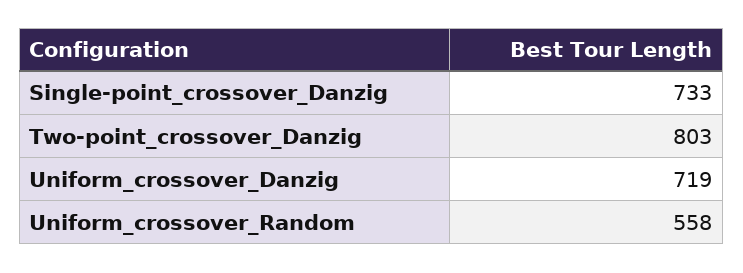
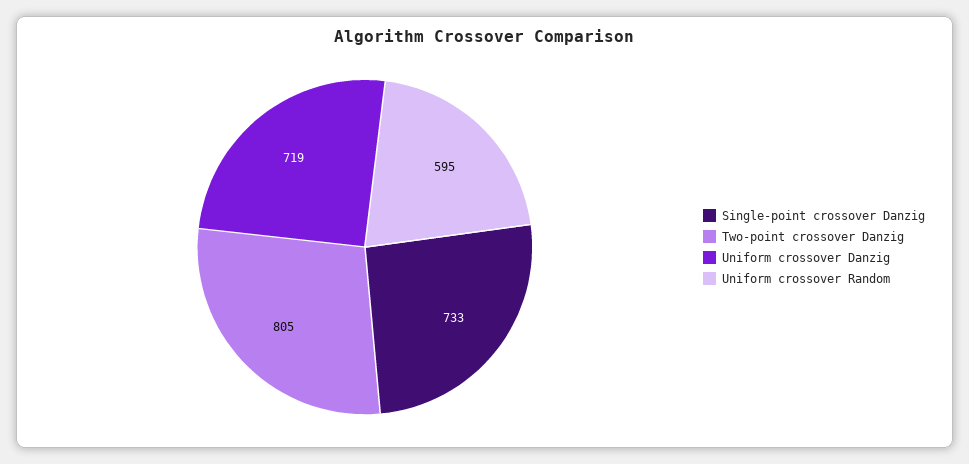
  {
    "Single-point_crossover_Danzig": 733,
-   "Two-point_crossover_Danzig": 803,
+   "Two-point_crossover_Danzig": 805,
    "Uniform_crossover_Danzig": 719,
-   "Uniform_crossover_Random": 558
+   "Uniform_crossover_Random": 595
  }

